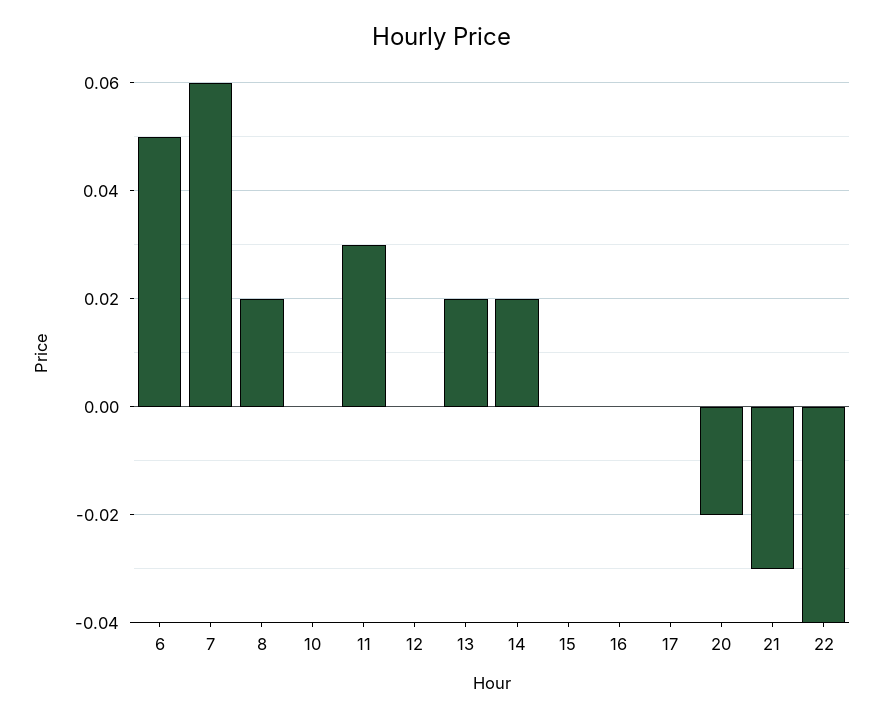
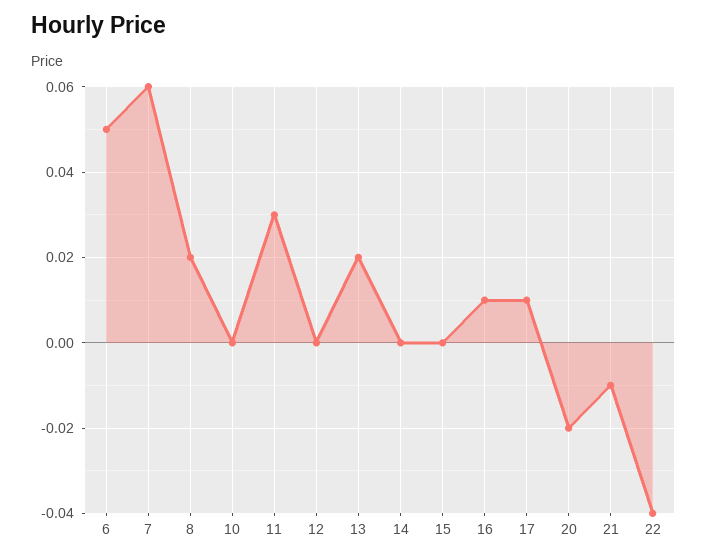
  {
    "6": 0.05,
    "7": 0.06,
    "8": 0.02,
    "10": 0,
    "11": 0.03,
    "12": 0,
    "13": 0.02,
-   "14": 0.02,
+   "14": 0,
    "15": 0,
-   "16": 0,
+   "16": 0.01,
-   "17": 0,
+   "17": 0.01,
    "20": -0.02,
-   "21": -0.03,
+   "21": -0.01,
    "22": -0.04
  }

